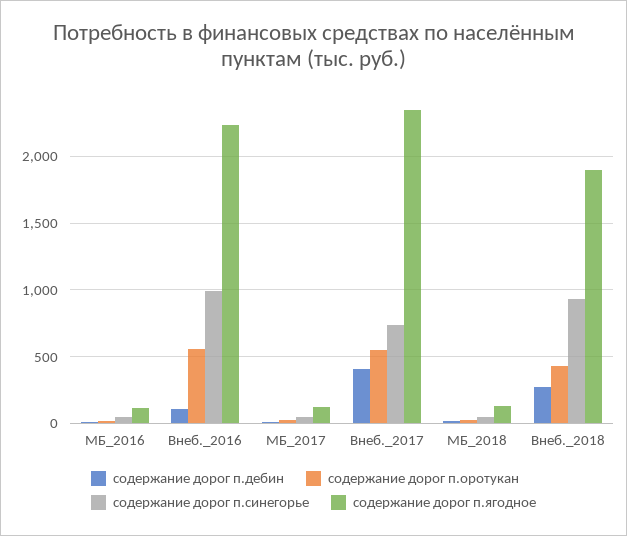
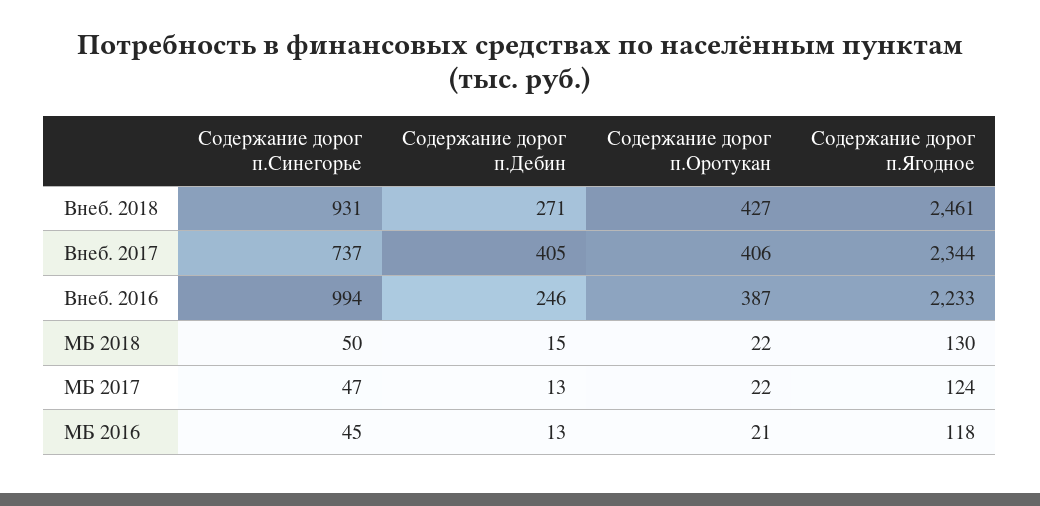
  {
    "содержание дорог п.дебин": {
      "МБ_2016": 13,
-     "Внеб._2016": 100,
+     "Внеб._2016": 246,
      "МБ_2017": 13,
      "Внеб._2017": 405,
      "МБ_2018": 15,
      "Внеб._2018": 271
    },
    "содержание дорог п.оротукан": {
      "МБ_2016": 21,
-     "Внеб._2016": 550,
+     "Внеб._2016": 387,
      "МБ_2017": 22,
-     "Внеб._2017": 550,
+     "Внеб._2017": 406,
      "МБ_2018": 22,
      "Внеб._2018": 427
    },
    "содержание дорог п.синегорье": {
      "МБ_2016": 45,
      "Внеб._2016": 994,
      "МБ_2017": 47,
      "Внеб._2017": 737,
      "МБ_2018": 50,
      "Внеб._2018": 931
    },
    "содержание дорог п.ягодное": {
      "МБ_2016": 118,
      "Внеб._2016": 2233,
      "МБ_2017": 124,
      "Внеб._2017": 2344,
      "МБ_2018": 130,
-     "Внеб._2018": 1900
+     "Внеб._2018": 2461
    }
  }

